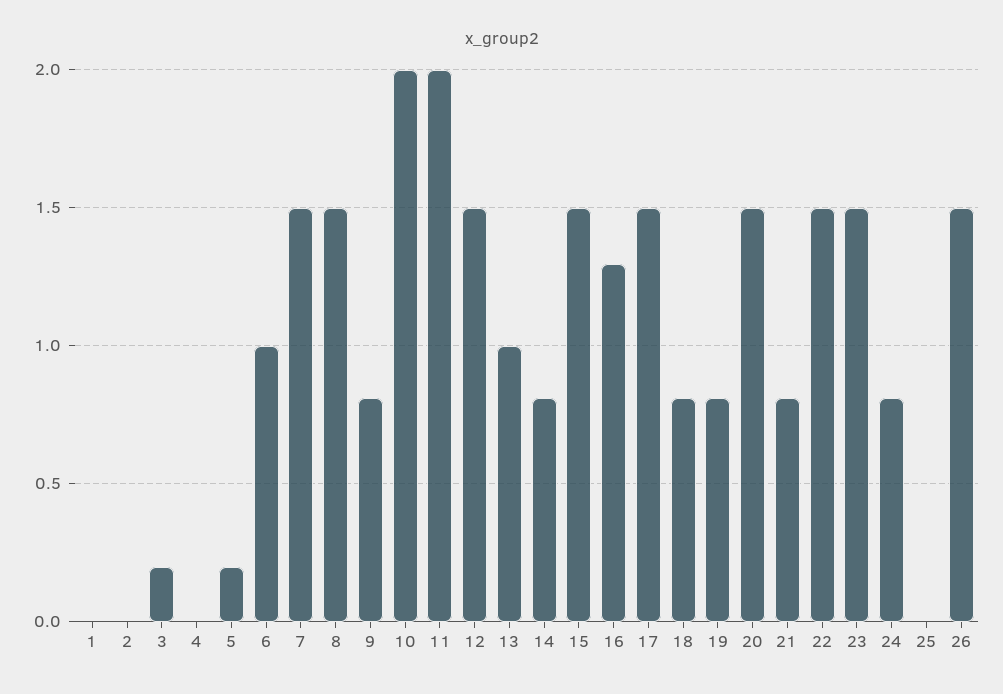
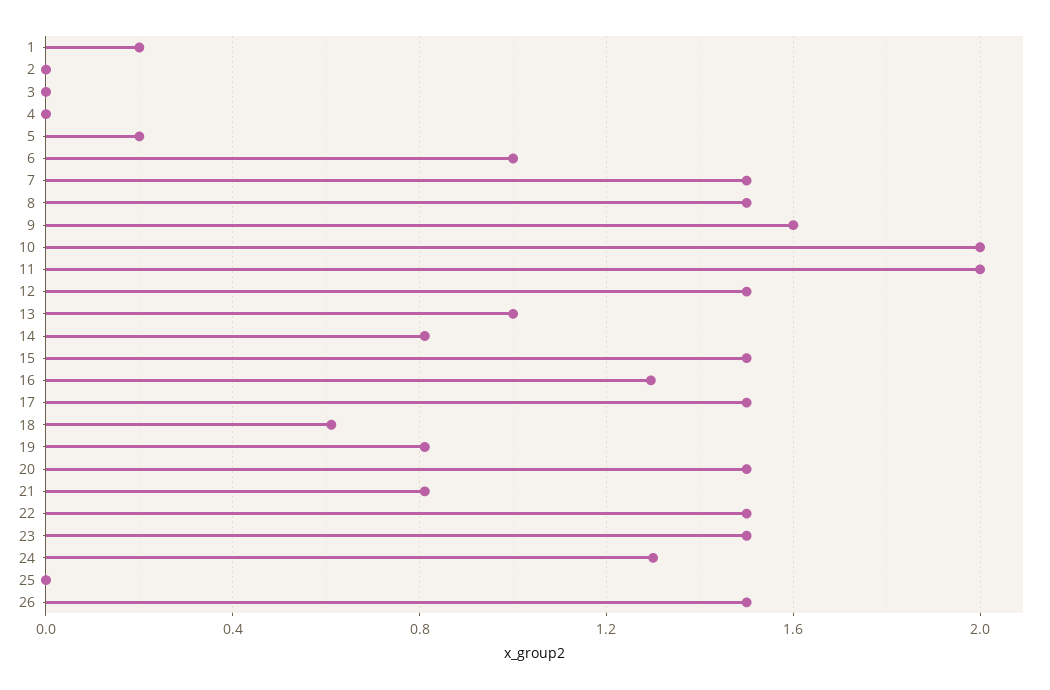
  {
-   "1": 0,
+   "1": 0.2,
    "2": 0,
-   "3": 0.2,
+   "3": 0,
    "4": 0,
    "5": 0.2,
    "6": 1,
    "7": 1.5,
    "8": 1.5,
-   "9": 0.8,
+   "9": 1.6,
    "10": 2,
    "11": 2,
    "12": 1.5,
    "13": 1,
    "14": 0.8,
    "15": 1.5,
    "16": 1.3,
    "17": 1.5,
-   "18": 0.8,
+   "18": 0.6,
    "19": 0.8,
    "20": 1.5,
    "21": 0.8,
    "22": 1.5,
    "23": 1.5,
-   "24": 0.8,
+   "24": 1.3,
    "25": 0,
    "26": 1.5
  }

